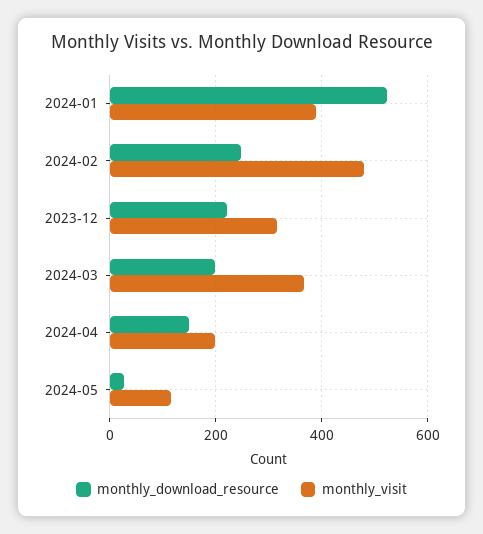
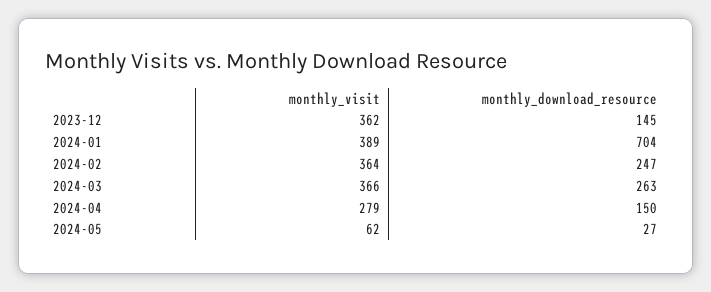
  {
    "monthly_download_resource": {
-     "2024-01": 520,
+     "2024-01": 704,
      "2024-02": 247,
-     "2023-12": 220,
+     "2023-12": 145,
-     "2024-03": 200,
+     "2024-03": 263,
      "2024-04": 150,
      "2024-05": 27
    },
    "monthly_visit": {
      "2024-01": 389,
-     "2024-02": 480,
+     "2024-02": 364,
-     "2023-12": 320,
+     "2023-12": 362,
      "2024-03": 366,
-     "2024-04": 200,
+     "2024-04": 279,
-     "2024-05": 120
+     "2024-05": 62
    }
  }

